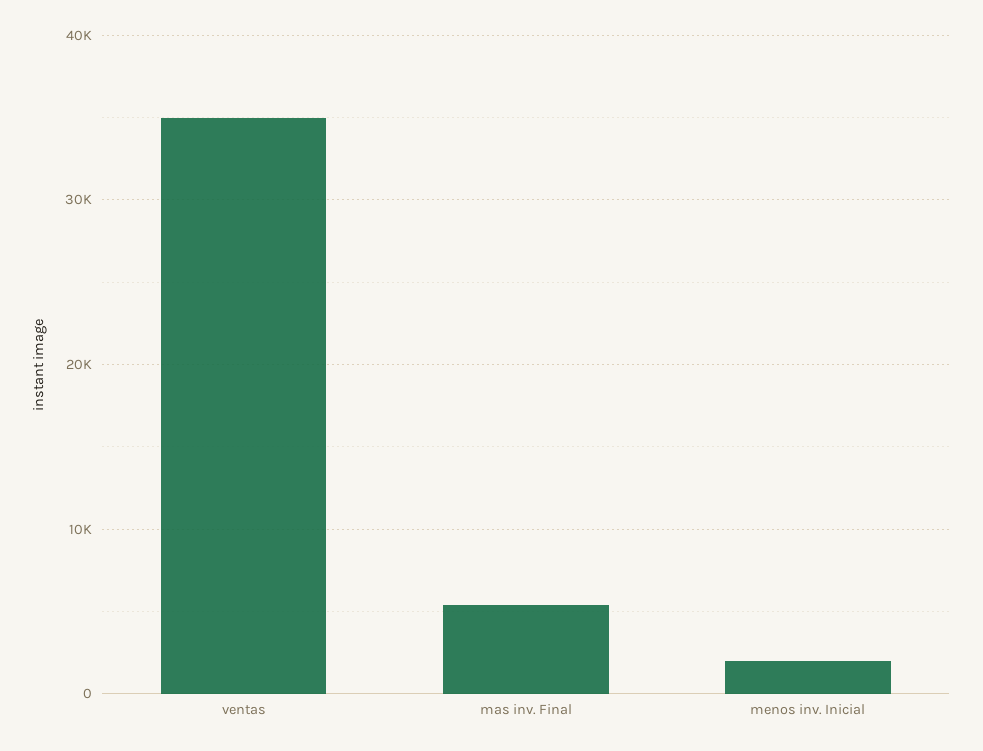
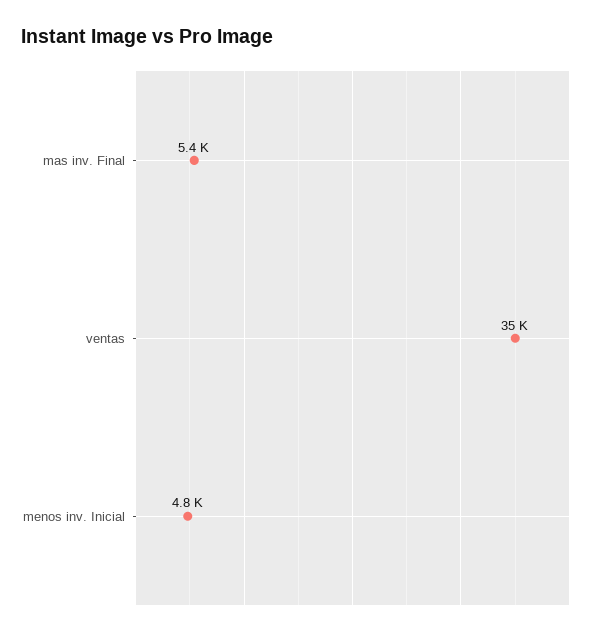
  {
    "ventas": 35000,
    "mas inv. Final": 5400,
-   "menos inv. Inicial": 2000
+   "menos inv. Inicial": 4800
  }

